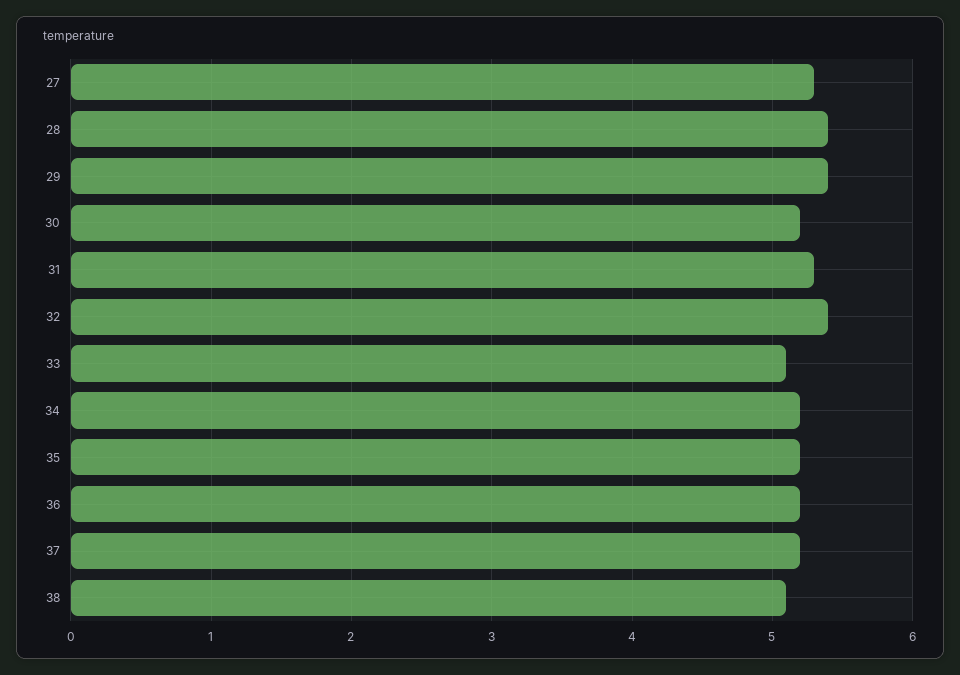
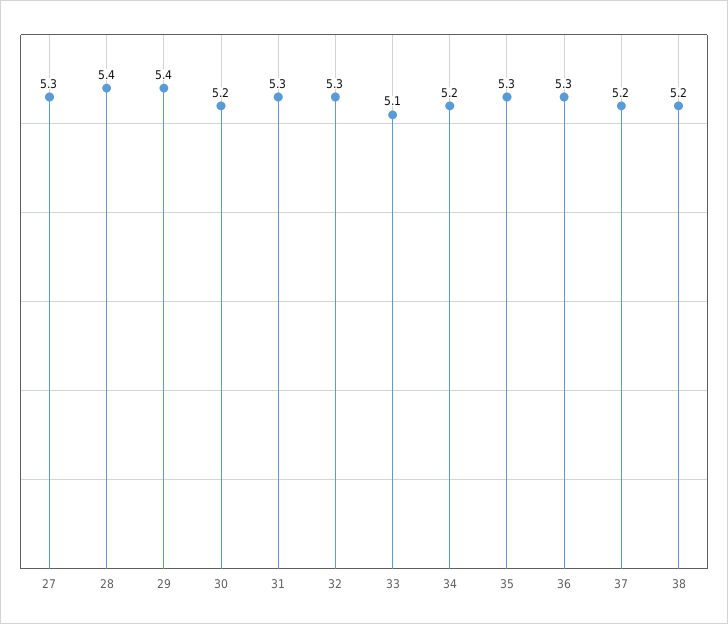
  {
    "27": 5.3,
    "28": 5.4,
    "29": 5.4,
    "30": 5.2,
    "31": 5.3,
-   "32": 5.4,
+   "32": 5.3,
    "33": 5.1,
    "34": 5.2,
-   "35": 5.2,
+   "35": 5.3,
-   "36": 5.2,
+   "36": 5.3,
    "37": 5.2,
-   "38": 5.1
+   "38": 5.2
  }

